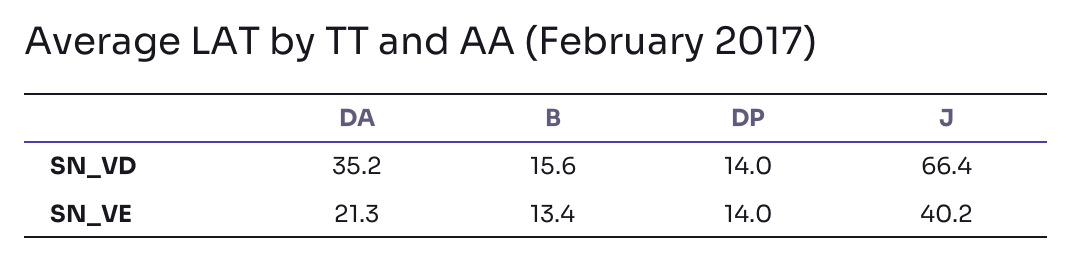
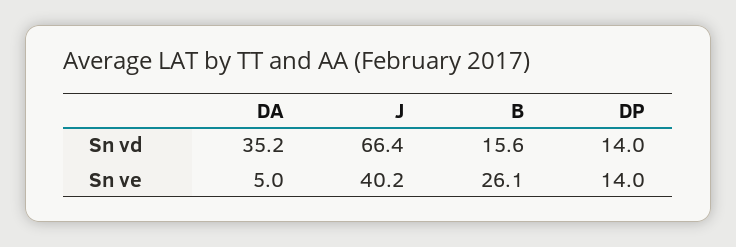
  {
    "DA": {
      "SN_VD": 35.2,
-     "SN_VE": 21.3
+     "SN_VE": 5
    },
    "B": {
      "SN_VD": 15.6,
-     "SN_VE": 13.4
+     "SN_VE": 26.1
    },
    "DP": {
      "SN_VD": 14,
      "SN_VE": 14
    },
    "J": {
      "SN_VD": 66.4,
      "SN_VE": 40.2
    }
  }

